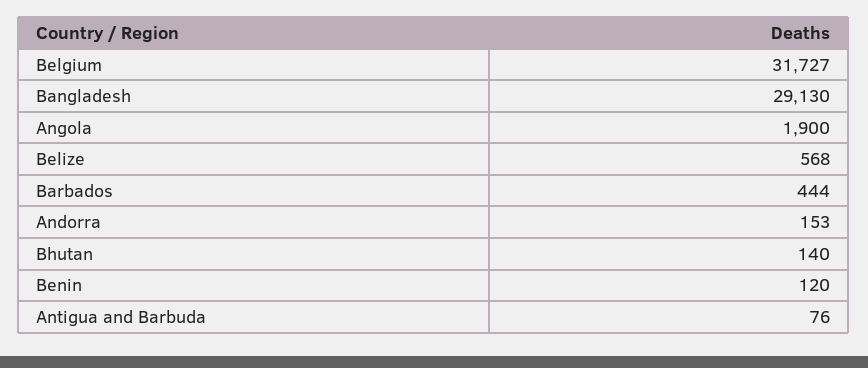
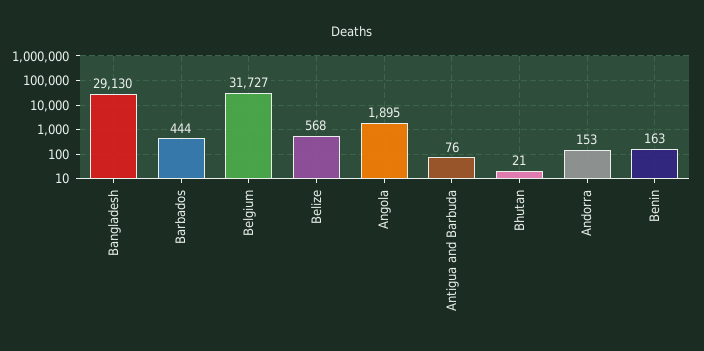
  {
    "Belgium": 31727,
    "Bangladesh": 29130,
-   "Angola": 1900,
+   "Angola": 1895,
    "Belize": 568,
    "Barbados": 444,
    "Andorra": 153,
-   "Bhutan": 140,
+   "Bhutan": 21,
-   "Benin": 120,
+   "Benin": 163,
    "Antigua and Barbuda": 76
  }

